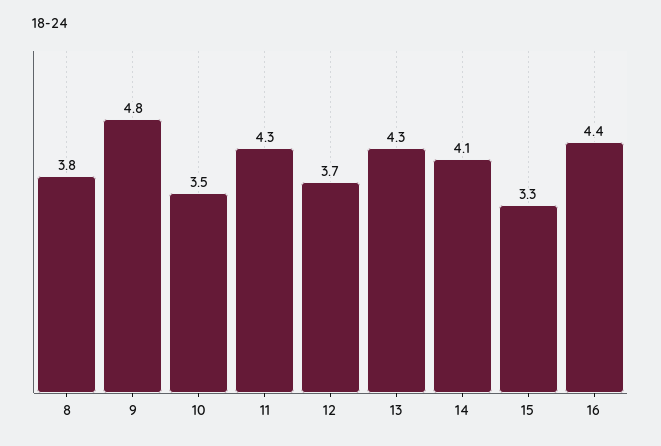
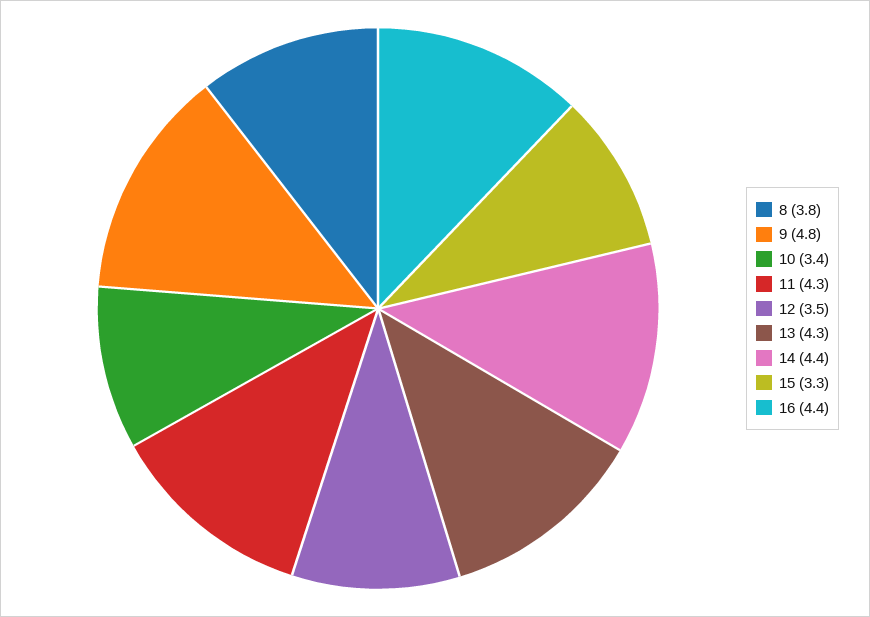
  {
    "8": 3.8,
    "9": 4.8,
-   "10": 3.5,
+   "10": 3.4,
    "11": 4.3,
-   "12": 3.7,
+   "12": 3.5,
    "13": 4.3,
-   "14": 4.1,
+   "14": 4.4,
    "15": 3.3,
    "16": 4.4
  }

